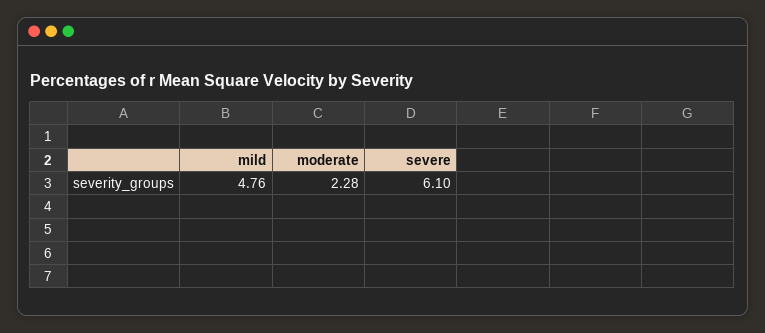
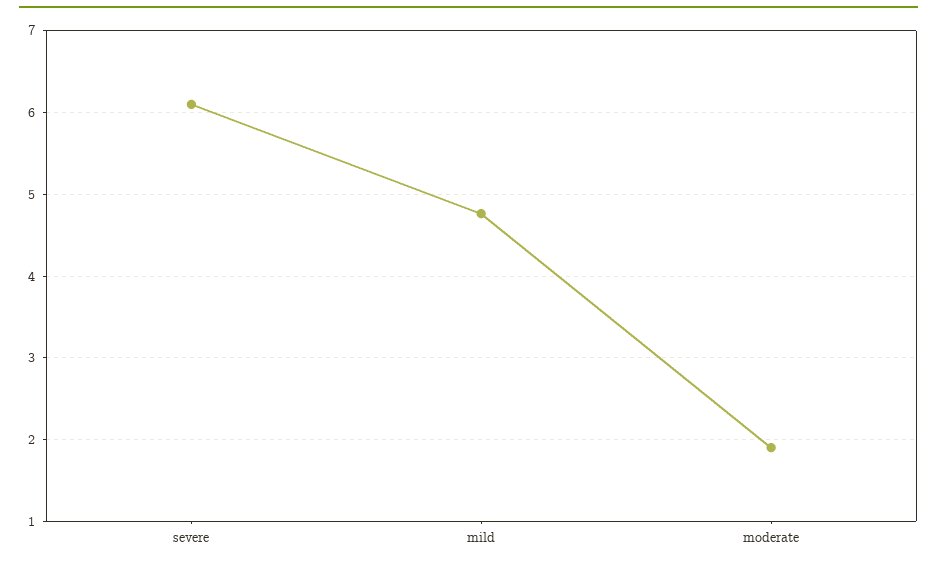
  {
    "mild": 4.76,
-   "moderate": 2.28,
+   "moderate": 1.9,
    "severe": 6.1
  }

